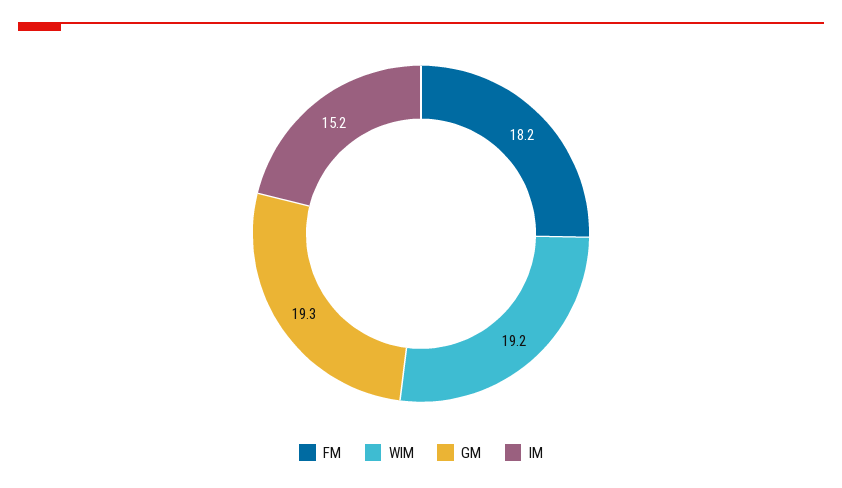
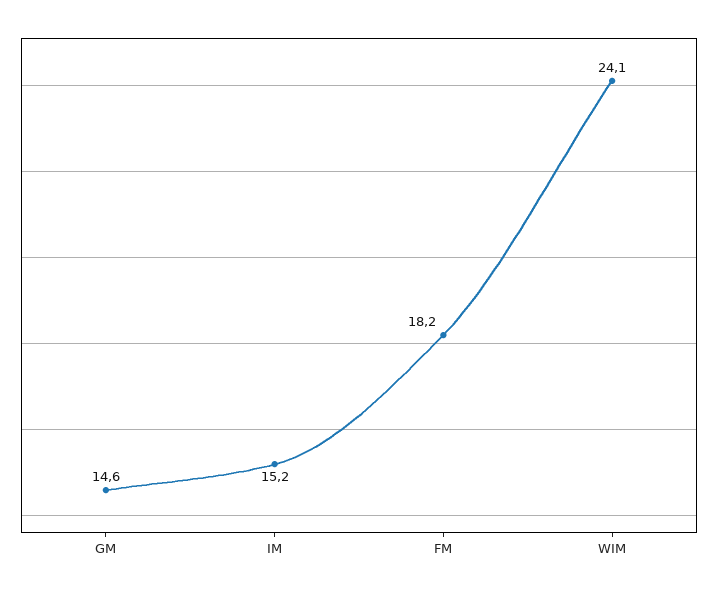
  {
    "FM": 18.2,
-   "WIM": 19.2,
+   "WIM": 24.1,
-   "GM": 19.3,
+   "GM": 14.6,
    "IM": 15.2
  }

